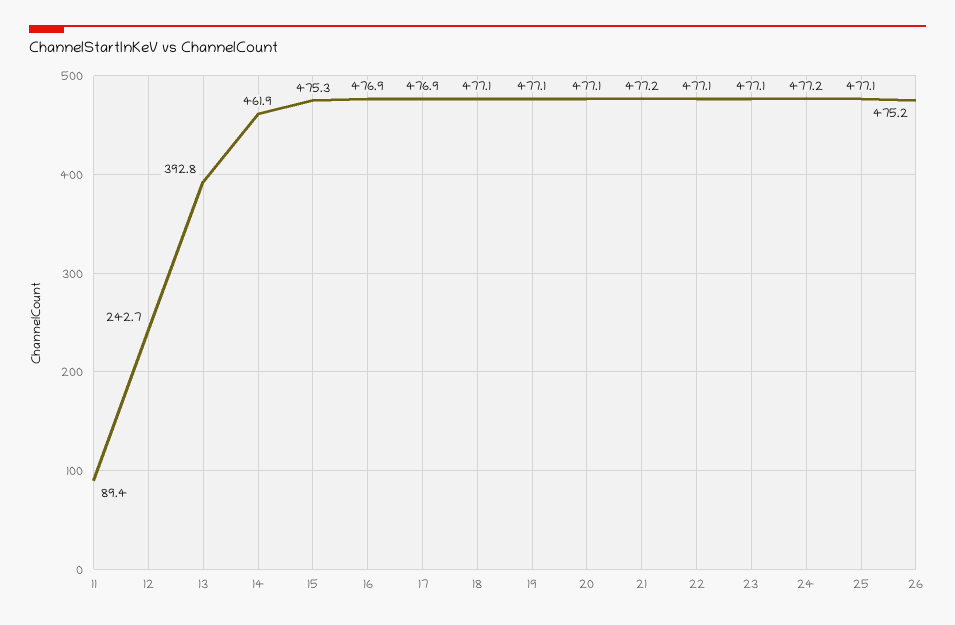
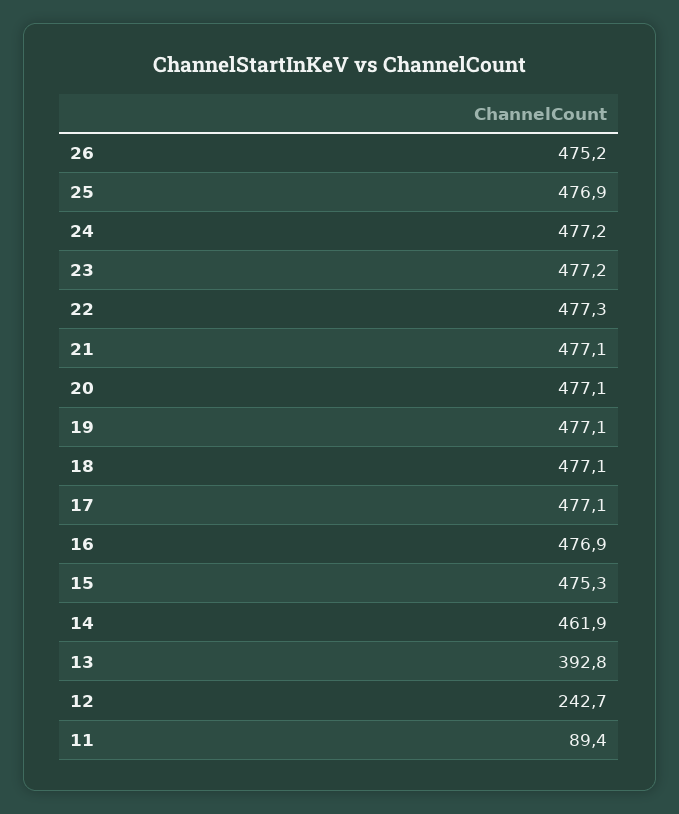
  {
    "11": 89.4,
    "12": 242.7,
    "13": 392.8,
    "14": 461.9,
    "15": 475.3,
    "16": 476.9,
-   "17": 476.9,
+   "17": 477.1,
    "18": 477.1,
    "19": 477.1,
    "20": 477.1,
-   "21": 477.2,
+   "21": 477.1,
-   "22": 477.1,
+   "22": 477.3,
-   "23": 477.1,
+   "23": 477.2,
    "24": 477.2,
-   "25": 477.1,
+   "25": 476.9,
    "26": 475.2
  }

